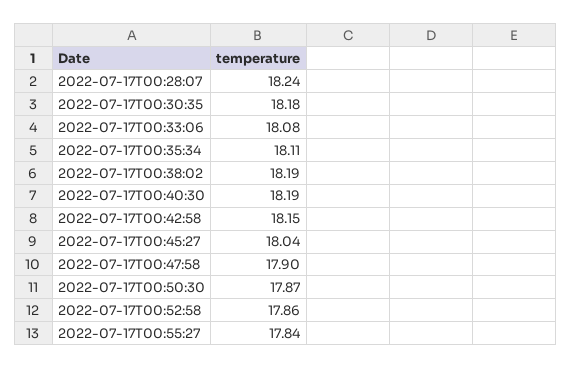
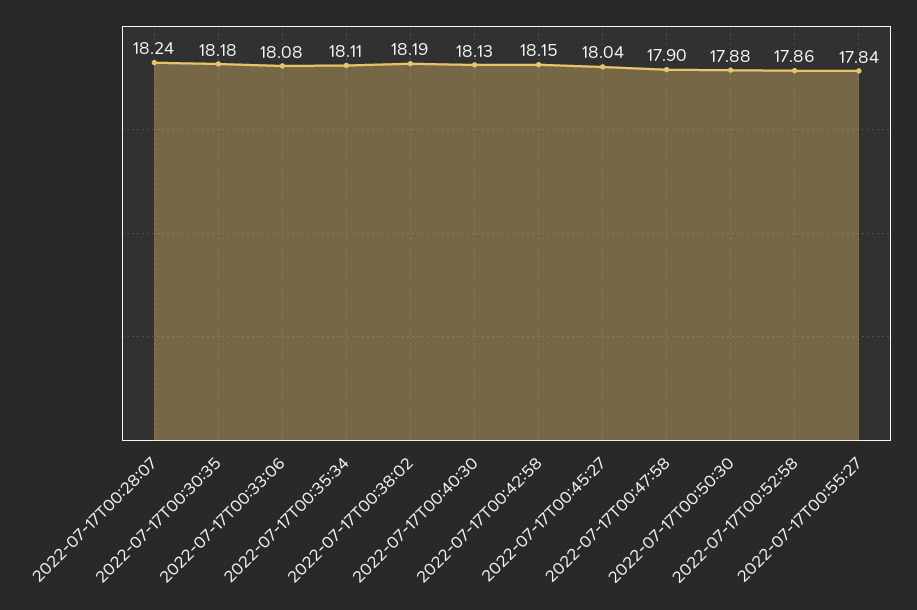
  {
    "2022-07-17T00:28:07": 18.24,
    "2022-07-17T00:30:35": 18.18,
    "2022-07-17T00:33:06": 18.08,
    "2022-07-17T00:35:34": 18.11,
    "2022-07-17T00:38:02": 18.19,
-   "2022-07-17T00:40:30": 18.19,
+   "2022-07-17T00:40:30": 18.13,
    "2022-07-17T00:42:58": 18.15,
    "2022-07-17T00:45:27": 18.04,
    "2022-07-17T00:47:58": 17.9,
-   "2022-07-17T00:50:30": 17.87,
+   "2022-07-17T00:50:30": 17.88,
    "2022-07-17T00:52:58": 17.86,
    "2022-07-17T00:55:27": 17.84
  }

